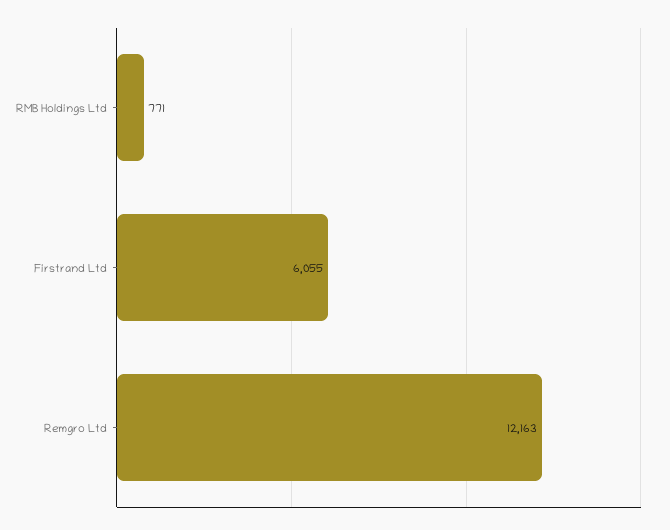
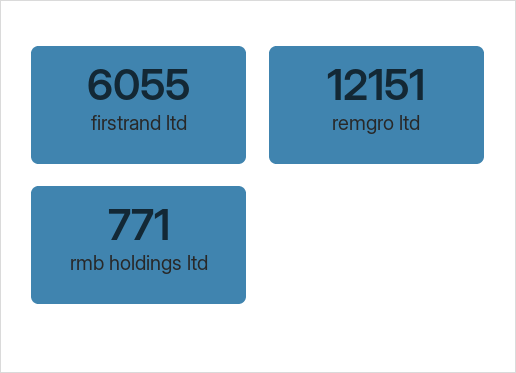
  {
    "RMB Holdings Ltd": 771,
    "Firstrand Ltd": 6055,
-   "Remgro Ltd": 12163
+   "Remgro Ltd": 12151
  }

